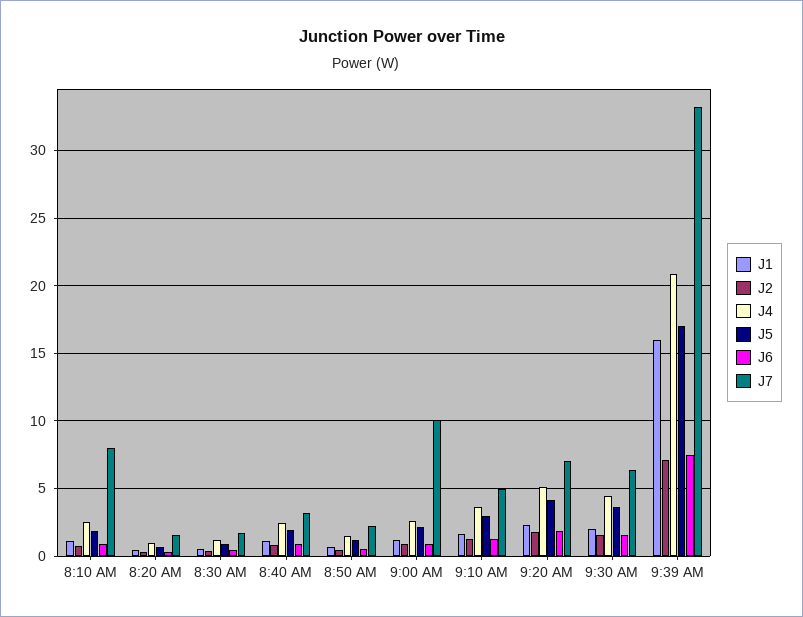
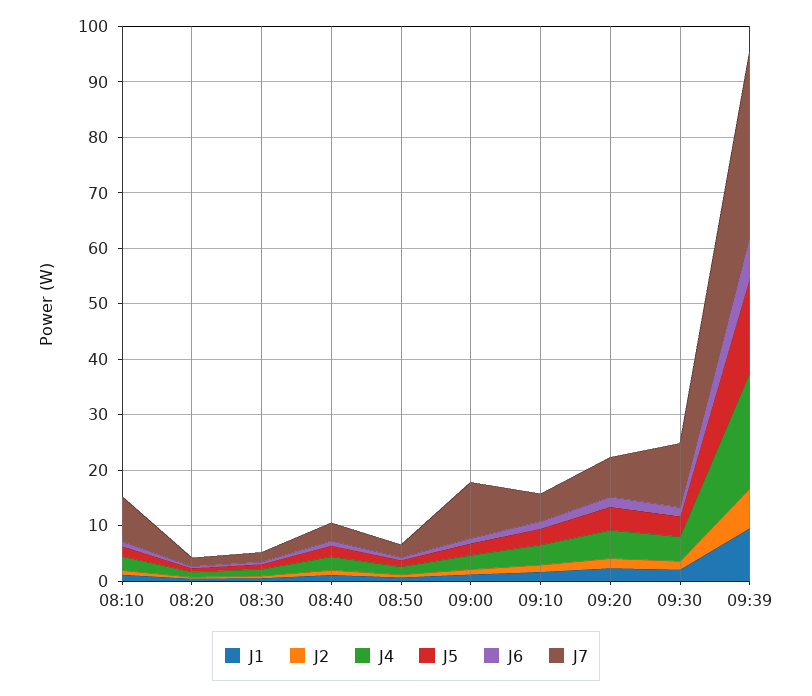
  {
    "J1": {
      "8:10 AM": 1,
      "8:20 AM": 0.5,
      "8:30 AM": 0.5,
      "8:40 AM": 1,
      "8:50 AM": 0.5,
      "9:00 AM": 1,
      "9:10 AM": 1.5,
      "9:20 AM": 2.5,
      "9:30 AM": 2,
-     "9:39 AM": 16
+     "9:39 AM": 10
    },
    "J2": {
      "8:10 AM": 1,
      "8:20 AM": 0.5,
      "8:30 AM": 0.5,
      "8:40 AM": 1,
      "8:50 AM": 0.5,
      "9:00 AM": 1,
      "9:10 AM": 1,
      "9:20 AM": 2,
      "9:30 AM": 1.5,
      "9:39 AM": 7
    },
    "J4": {
      "8:10 AM": 2.5,
      "8:20 AM": 1,
      "8:30 AM": 1,
      "8:40 AM": 2.5,
      "8:50 AM": 1.5,
      "9:00 AM": 2.5,
      "9:10 AM": 3.5,
      "9:20 AM": 5,
      "9:30 AM": 4.5,
      "9:39 AM": 21
    },
    "J5": {
      "8:10 AM": 2,
      "8:20 AM": 0.5,
      "8:30 AM": 1,
      "8:40 AM": 2,
      "8:50 AM": 1,
      "9:00 AM": 2,
      "9:10 AM": 3,
      "9:20 AM": 4,
      "9:30 AM": 3.5,
      "9:39 AM": 17
    },
    "J6": {
      "8:10 AM": 1,
      "8:20 AM": 0.5,
      "8:30 AM": 0.5,
      "8:40 AM": 1,
      "8:50 AM": 0.5,
      "9:00 AM": 1,
      "9:10 AM": 1.5,
      "9:20 AM": 2,
      "9:30 AM": 1.5,
      "9:39 AM": 7.5
    },
    "J7": {
      "8:10 AM": 8,
      "8:20 AM": 1.5,
      "8:30 AM": 1.5,
      "8:40 AM": 3,
      "8:50 AM": 2,
      "9:00 AM": 10,
      "9:10 AM": 5,
      "9:20 AM": 7,
-     "9:30 AM": 6.5,
+     "9:30 AM": 12,
      "9:39 AM": 33
    }
  }

